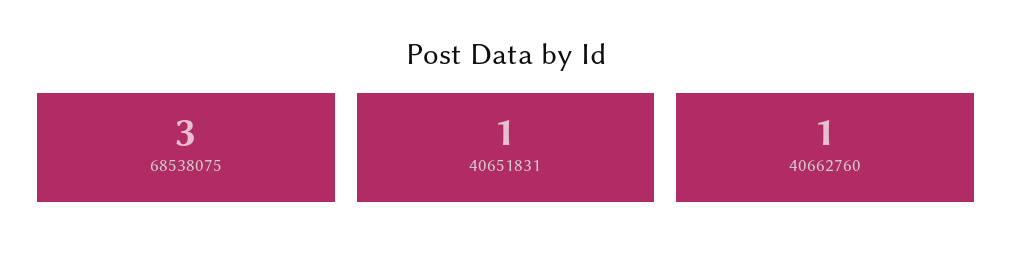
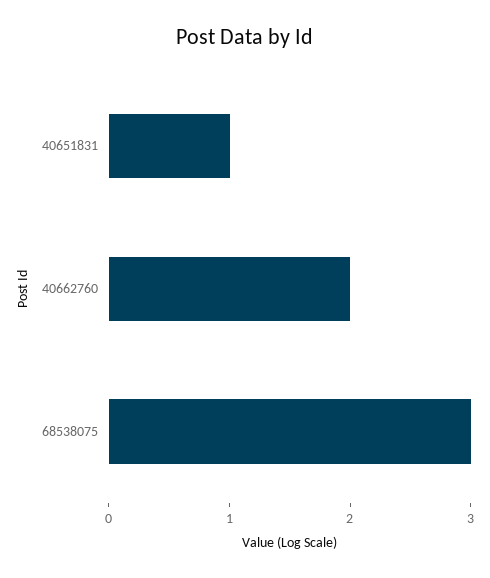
  {
    "68538075": 3,
    "40651831": 1,
-   "40662760": 1
+   "40662760": 2
  }

